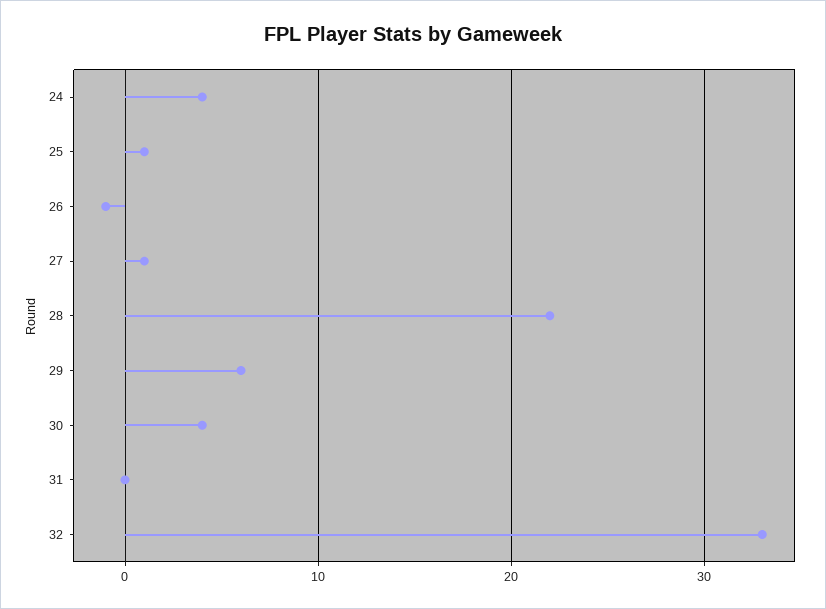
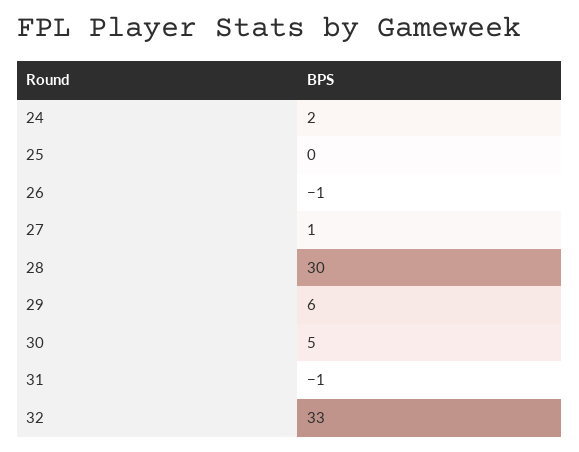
  {
-   "24": 4,
+   "24": 2,
-   "25": 1,
+   "25": 0,
    "26": -1,
    "27": 1,
-   "28": 22,
+   "28": 30,
    "29": 6,
-   "30": 4,
+   "30": 5,
-   "31": 0,
+   "31": -1,
    "32": 33
  }

